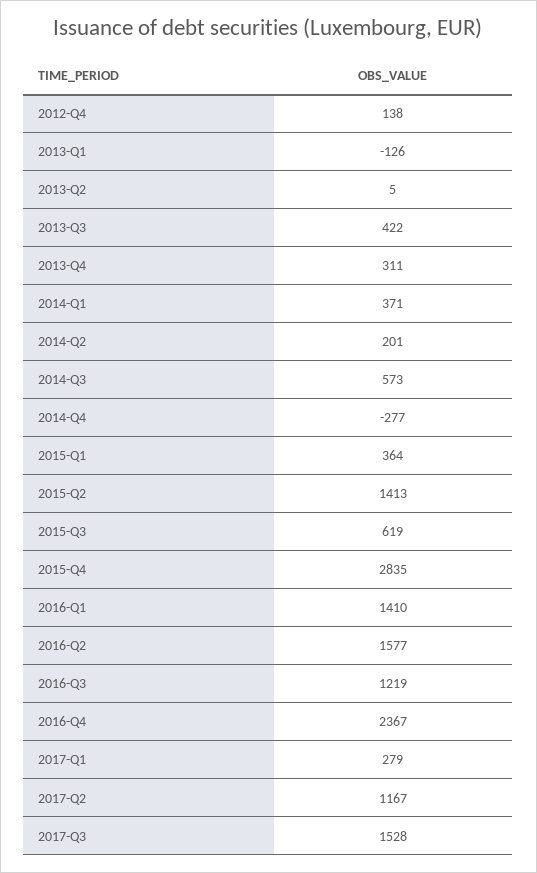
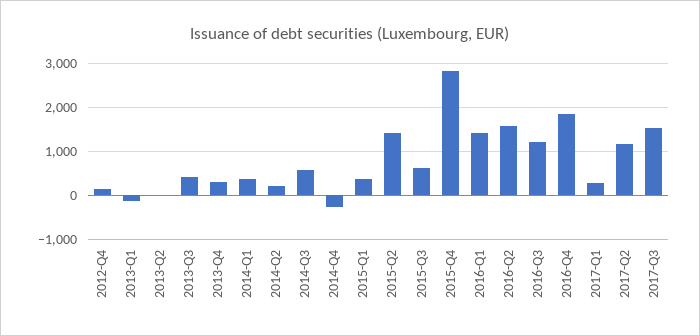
  {
    "2012-Q4": 138,
    "2013-Q1": -126,
    "2013-Q2": 5,
    "2013-Q3": 422,
    "2013-Q4": 311,
    "2014-Q1": 371,
    "2014-Q2": 201,
    "2014-Q3": 573,
    "2014-Q4": -277,
    "2015-Q1": 364,
    "2015-Q2": 1413,
    "2015-Q3": 619,
    "2015-Q4": 2835,
    "2016-Q1": 1410,
    "2016-Q2": 1577,
    "2016-Q3": 1219,
-   "2016-Q4": 2367,
+   "2016-Q4": 1800,
    "2017-Q1": 279,
    "2017-Q2": 1167,
    "2017-Q3": 1528
  }

